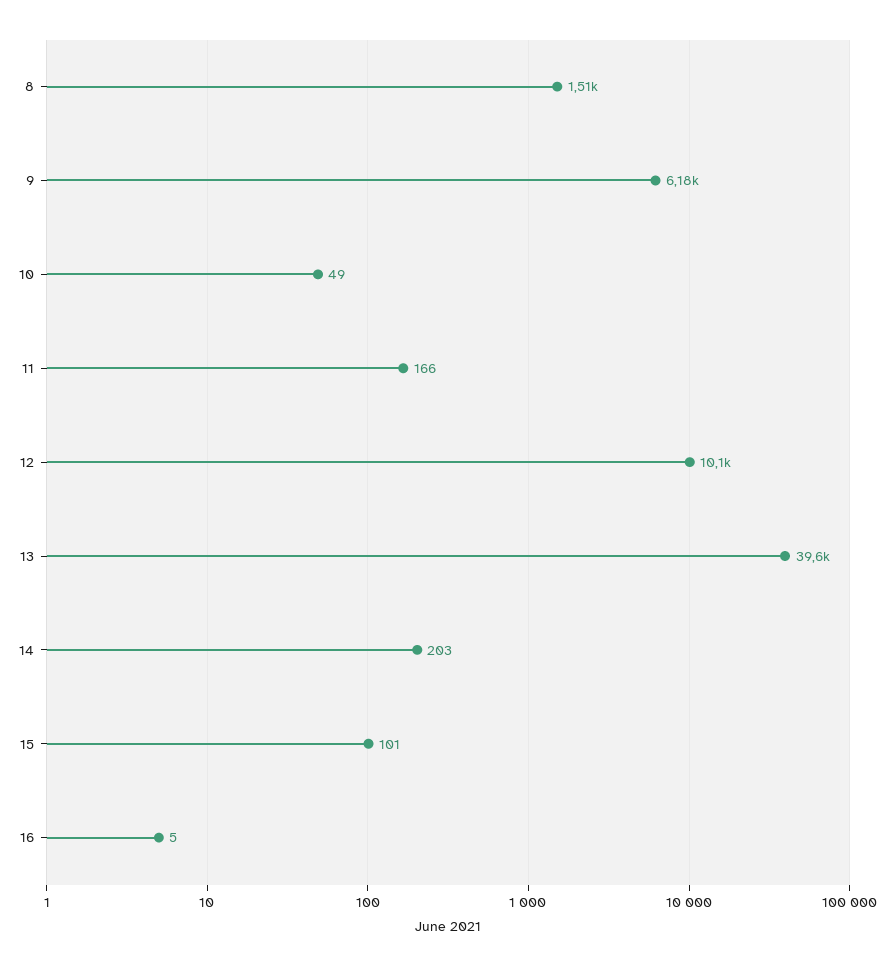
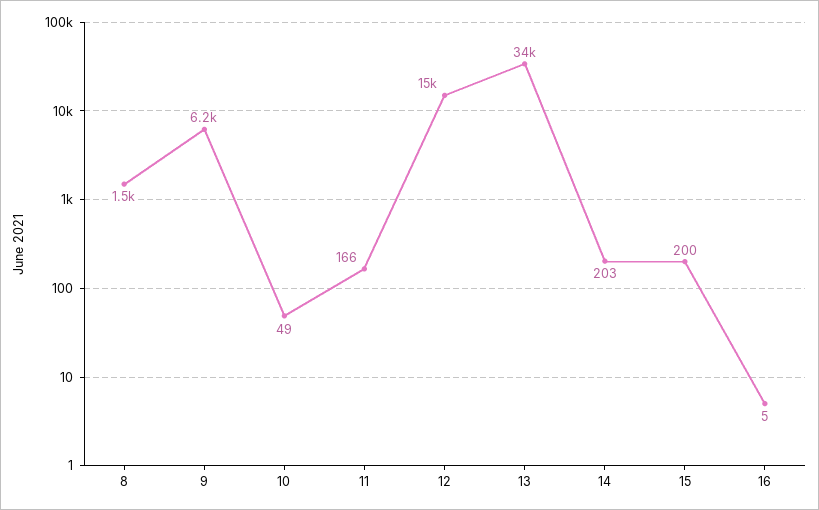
  {
    "8": 1510,
    "9": 6180,
    "10": 49,
    "11": 166,
-   "12": 10100,
+   "12": 15000,
-   "13": 39600,
+   "13": 34000,
    "14": 203,
-   "15": 101,
+   "15": 200,
    "16": 5
  }

